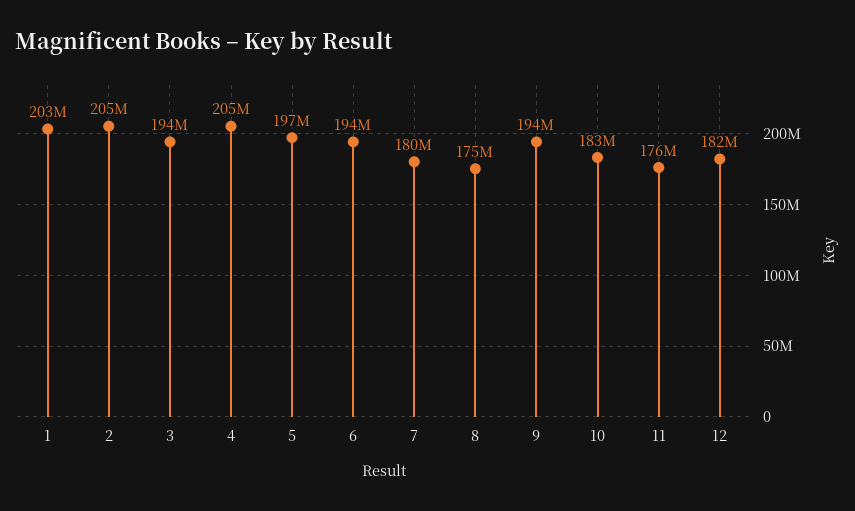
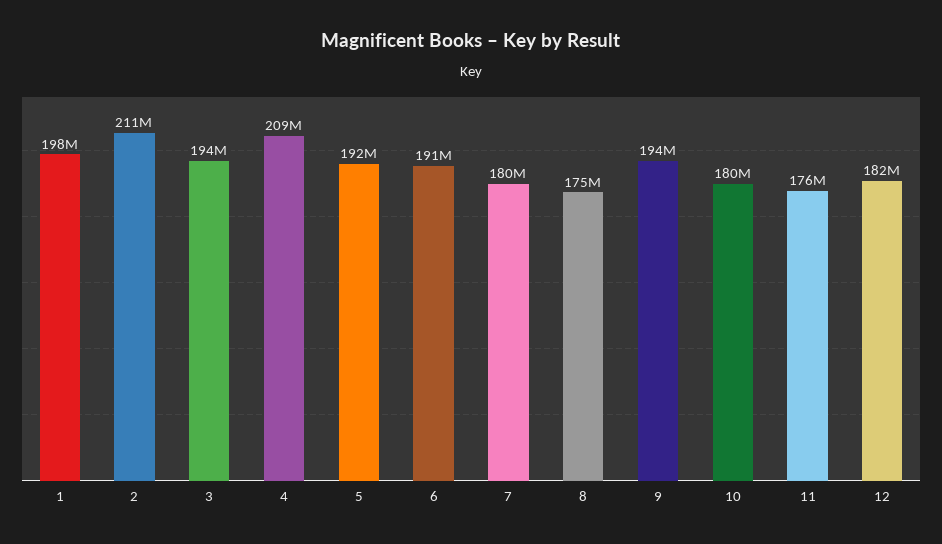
  {
-   "1": 203000000,
+   "1": 198000000,
-   "2": 205000000,
+   "2": 211000000,
    "3": 194000000,
-   "4": 205000000,
+   "4": 209000000,
-   "5": 197000000,
+   "5": 192000000,
-   "6": 194000000,
+   "6": 191000000,
    "7": 180000000,
    "8": 175000000,
    "9": 194000000,
-   "10": 183000000,
+   "10": 180000000,
    "11": 176000000,
    "12": 182000000
  }

